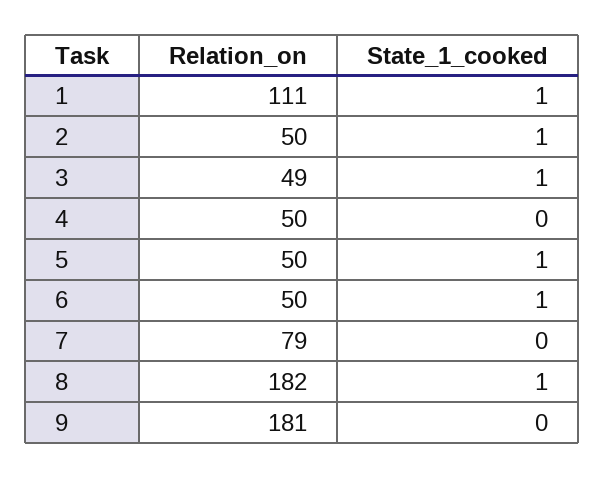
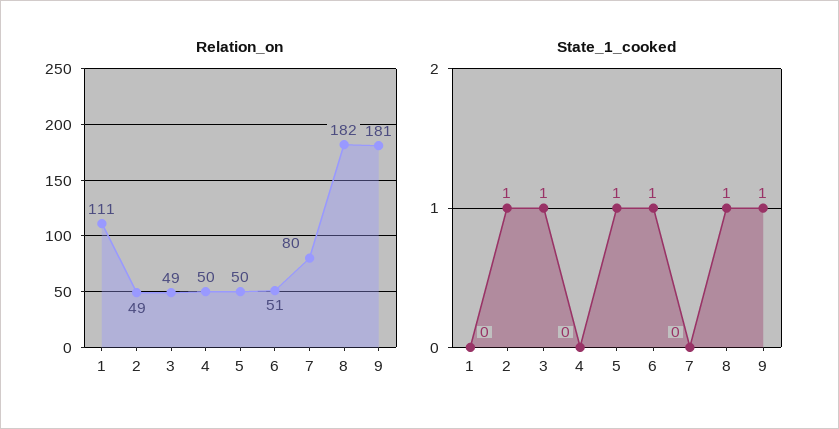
  {
    "Relation_on": {
      "1": 111,
-     "2": 50,
+     "2": 49,
      "3": 49,
      "4": 50,
      "5": 50,
-     "6": 50,
+     "6": 51,
-     "7": 79,
+     "7": 80,
      "8": 182,
      "9": 181
    },
    "State_1_cooked": {
-     "1": 1,
+     "1": 0,
      "2": 1,
      "3": 1,
      "4": 0,
      "5": 1,
      "6": 1,
      "7": 0,
      "8": 1,
-     "9": 0
+     "9": 1
    }
  }

